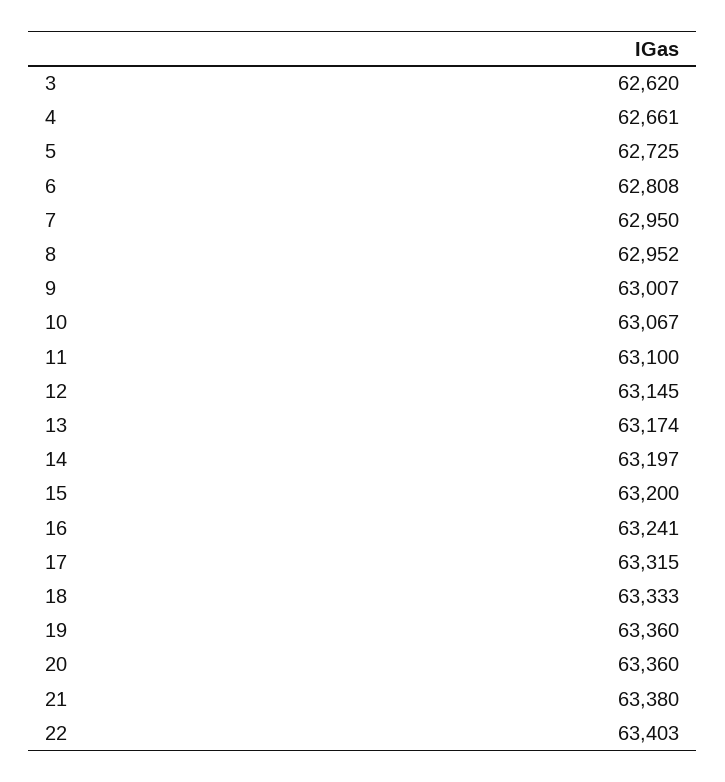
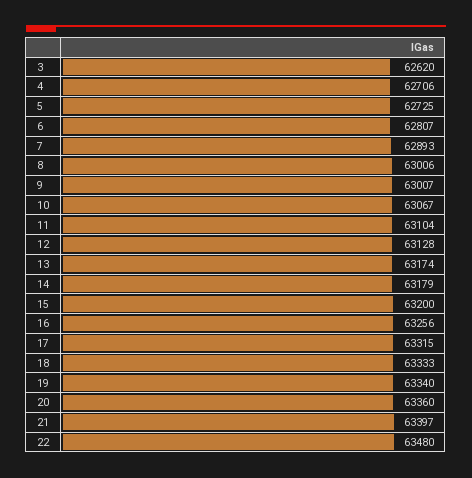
  {
    "3": 62620,
-   "4": 62661,
+   "4": 62706,
    "5": 62725,
-   "6": 62808,
+   "6": 62807,
-   "7": 62950,
+   "7": 62893,
-   "8": 62952,
+   "8": 63006,
    "9": 63007,
    "10": 63067,
-   "11": 63100,
+   "11": 63104,
-   "12": 63145,
+   "12": 63128,
    "13": 63174,
-   "14": 63197,
+   "14": 63179,
    "15": 63200,
-   "16": 63241,
+   "16": 63256,
    "17": 63315,
    "18": 63333,
-   "19": 63360,
+   "19": 63340,
    "20": 63360,
-   "21": 63380,
+   "21": 63397,
-   "22": 63403
+   "22": 63480
  }

